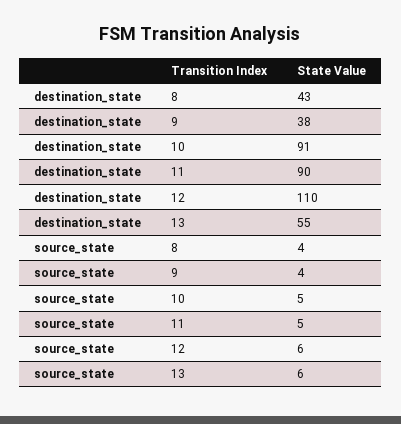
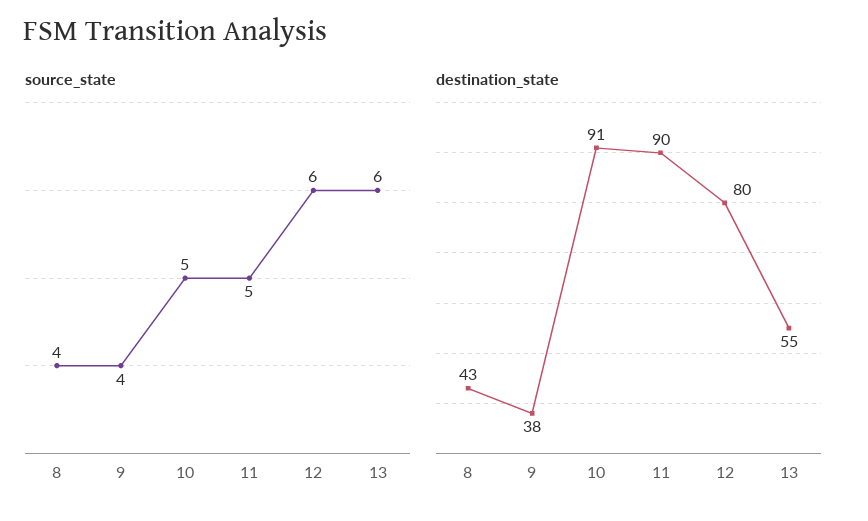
  {
    "destination_state": {
      "8": 43,
      "9": 38,
      "10": 91,
      "11": 90,
-     "12": 110,
+     "12": 80,
      "13": 55
    },
    "source_state": {
      "8": 4,
      "9": 4,
      "10": 5,
      "11": 5,
      "12": 6,
      "13": 6
    }
  }

